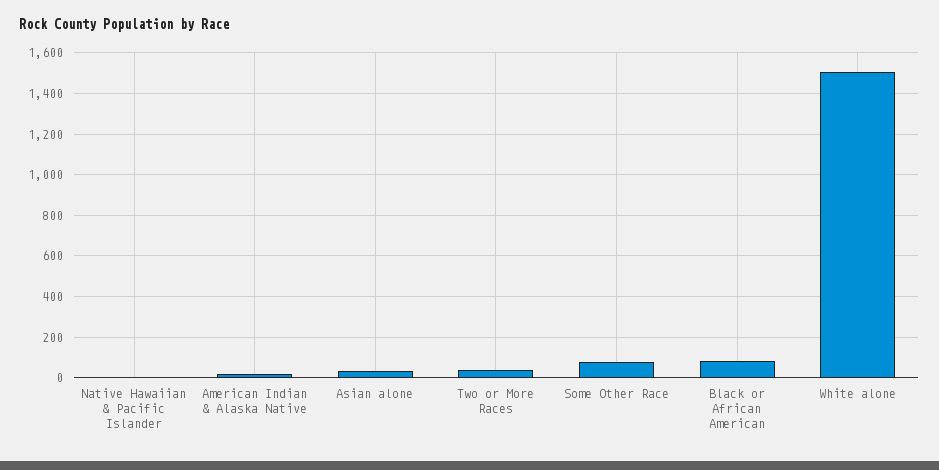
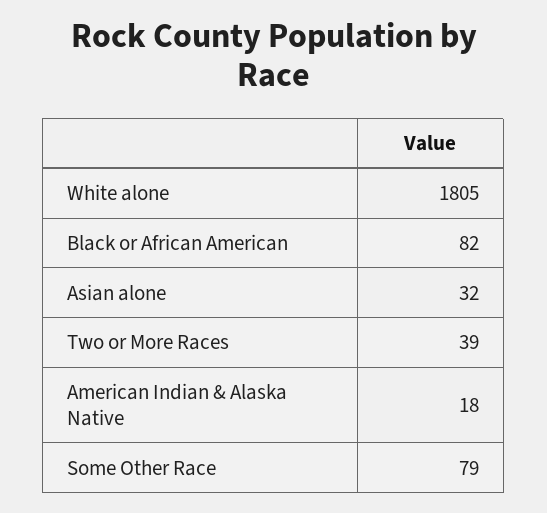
  {
-   "Native Hawaiian & Pacific Islander": 0,
    "American Indian & Alaska Native": 18,
    "Asian alone": 32,
    "Two or More Races": 39,
    "Some Other Race": 79,
    "Black or African American": 82,
-   "White alone": 1500
+   "White alone": 1805
  }

